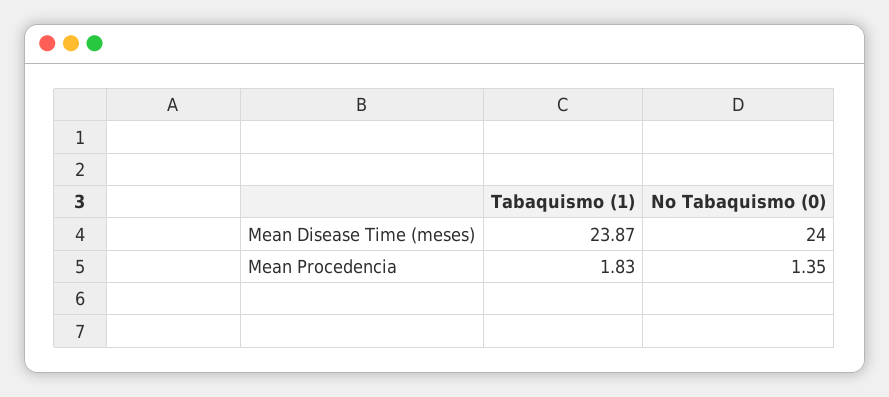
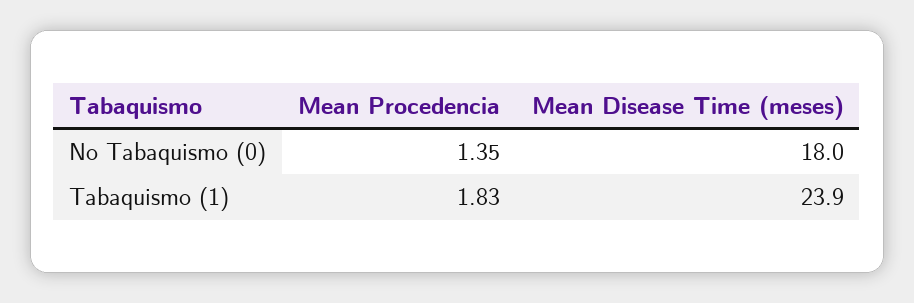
  {
    "Tabaquismo (1)": {
      "Mean Disease Time (meses)": 23.87,
      "Mean Procedencia": 1.83
    },
    "No Tabaquismo (0)": {
-     "Mean Disease Time (meses)": 24,
+     "Mean Disease Time (meses)": 18,
      "Mean Procedencia": 1.35
    }
  }

